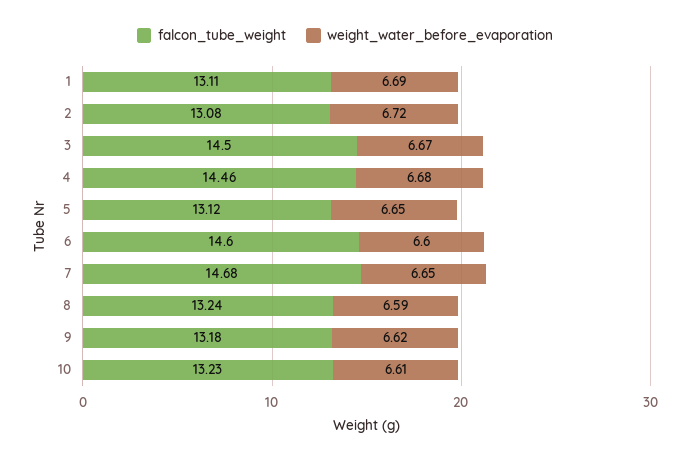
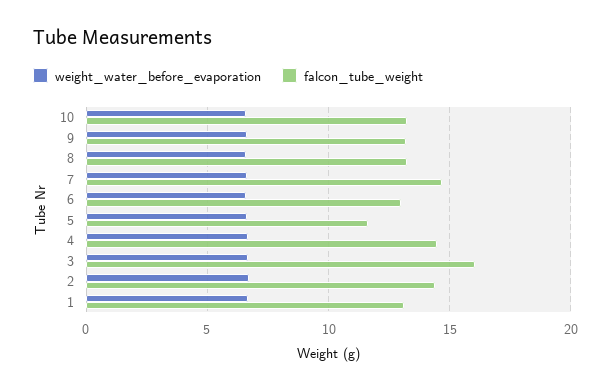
  {
    "falcon_tube_weight": {
      "1": 13.11,
-     "2": 13.08,
+     "2": 14.5,
-     "3": 14.5,
+     "3": 16,
      "4": 14.46,
-     "5": 13.12,
+     "5": 11.5,
-     "6": 14.6,
+     "6": 13,
      "7": 14.68,
      "8": 13.24,
      "9": 13.18,
      "10": 13.23
    },
    "weight_water_before_evaporation": {
      "1": 6.69,
      "2": 6.72,
      "3": 6.67,
      "4": 6.68,
      "5": 6.65,
      "6": 6.6,
      "7": 6.65,
      "8": 6.59,
      "9": 6.62,
      "10": 6.61
    }
  }

